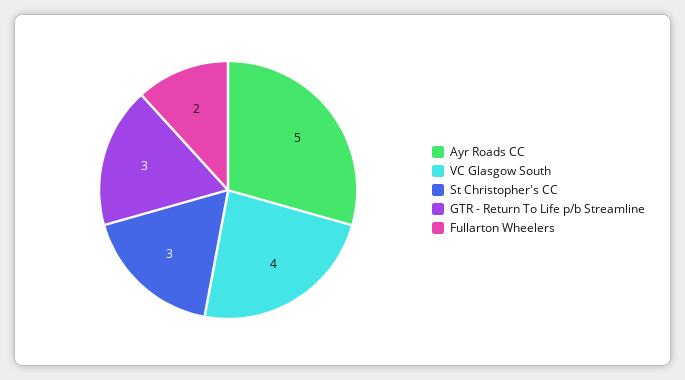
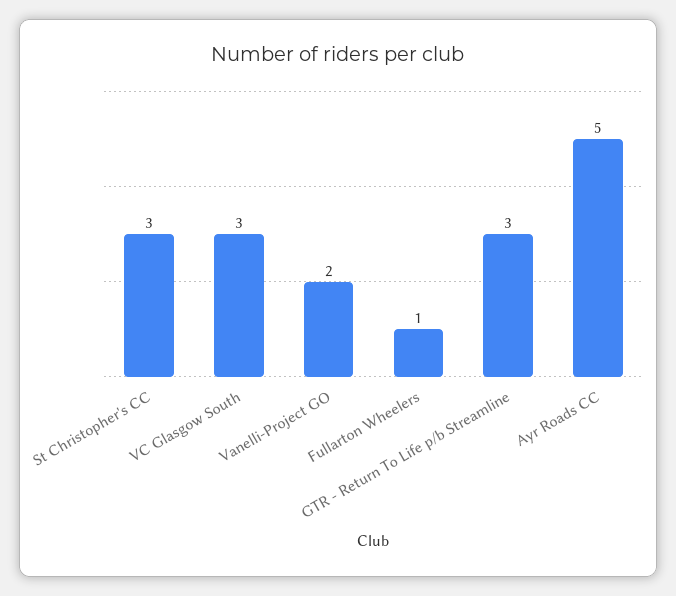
  {
    "Ayr Roads CC": 5,
-   "VC Glasgow South": 4,
+   "VC Glasgow South": 3,
    "St Christopher's CC": 3,
    "GTR - Return To Life p/b Streamline": 3,
-   "Fullarton Wheelers": 2
+   "Fullarton Wheelers": 1,
+   "Vanelli-Project GO": 2
  }

